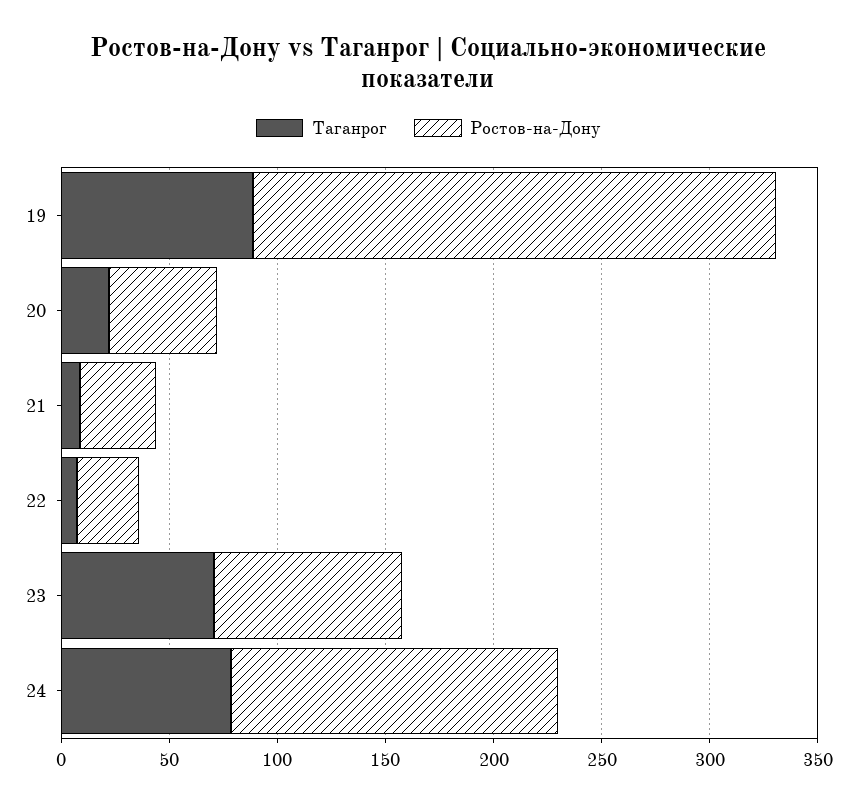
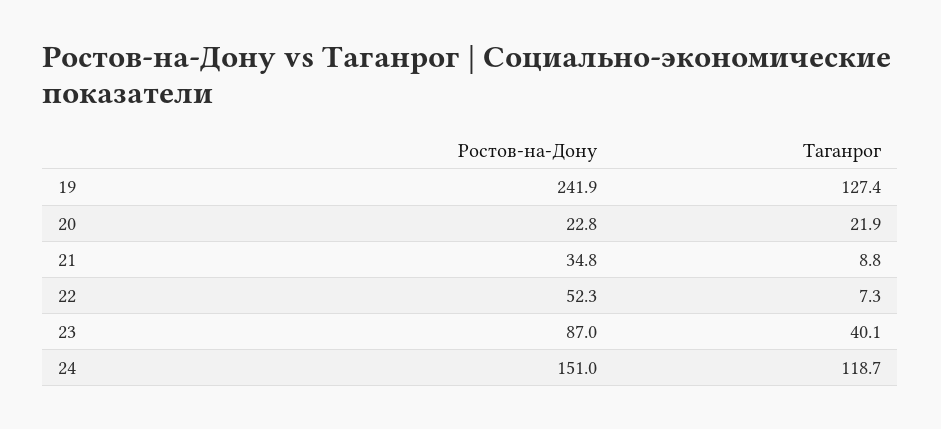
  {
    "Таганрог": {
-     "19": 90,
+     "19": 127.4,
      "20": 21.9,
      "21": 8.8,
      "22": 7.3,
-     "23": 70,
+     "23": 40.1,
-     "24": 80
+     "24": 118.7
    },
    "Ростов-на-Дону": {
      "19": 241.9,
-     "20": 50,
+     "20": 22.8,
      "21": 34.8,
-     "22": 30,
+     "22": 52.3,
      "23": 87,
      "24": 151
    }
  }

